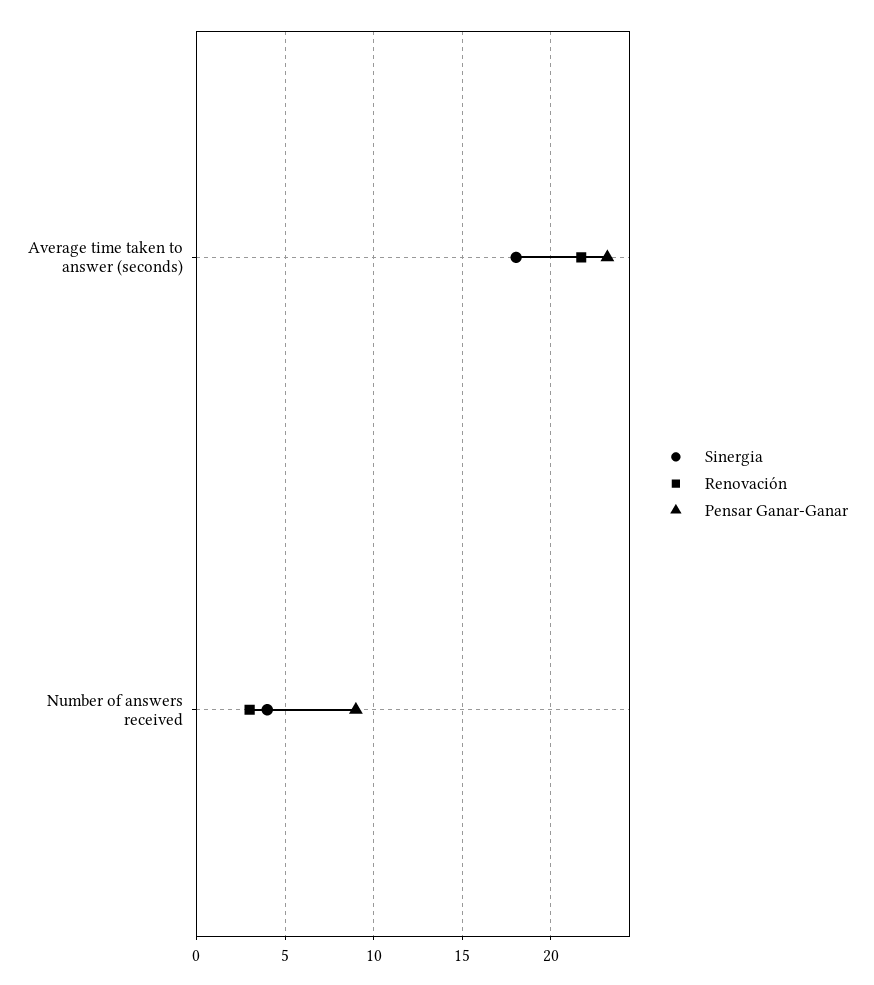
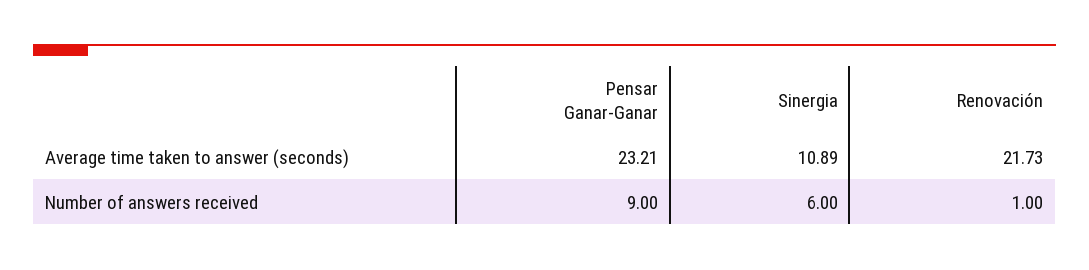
  {
    "Sinergia": {
-     "Average time taken to answer (seconds)": 18,
+     "Average time taken to answer (seconds)": 10.89,
-     "Number of answers received": 4
+     "Number of answers received": 6
    },
    "Renovación": {
      "Average time taken to answer (seconds)": 21.73,
-     "Number of answers received": 3
+     "Number of answers received": 1
    },
    "Pensar Ganar-Ganar": {
      "Average time taken to answer (seconds)": 23.21,
      "Number of answers received": 9
    }
  }

